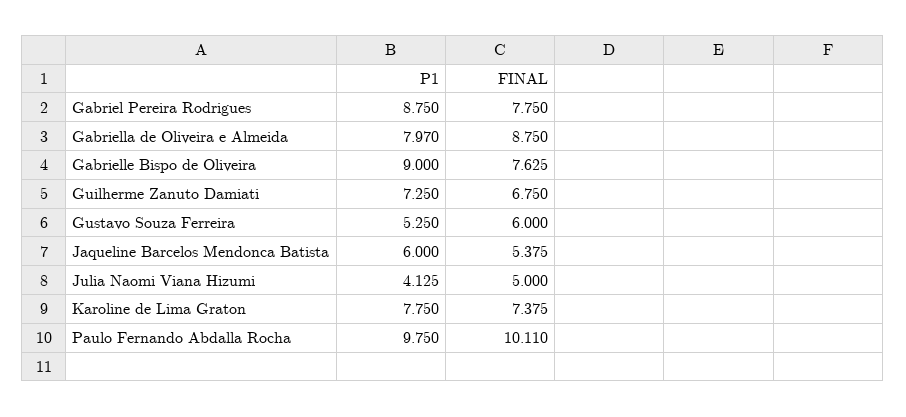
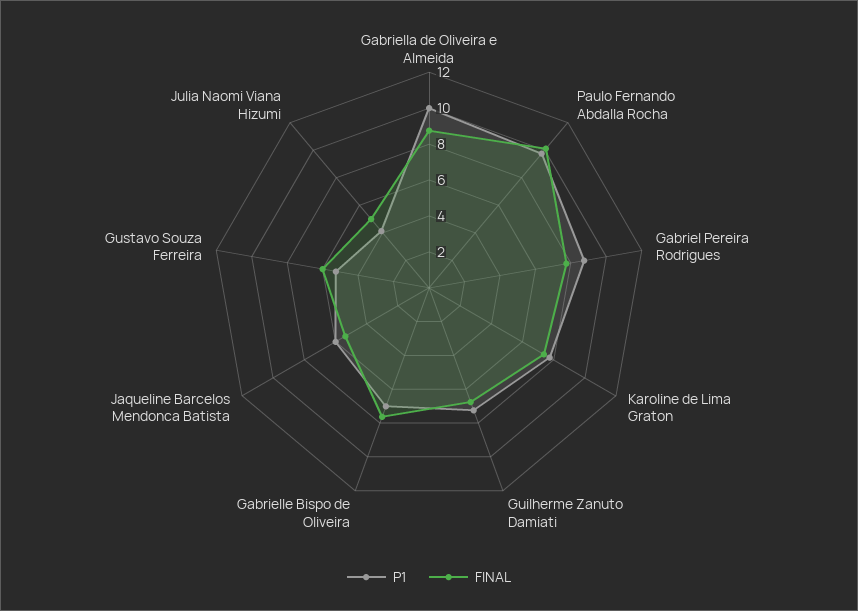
  {
    "P1": {
      "Gabriel Pereira Rodrigues": 8.75,
-     "Gabriella de Oliveira e Almeida": 7.97,
+     "Gabriella de Oliveira e Almeida": 10,
-     "Gabrielle Bispo de Oliveira": 9,
+     "Gabrielle Bispo de Oliveira": 7,
      "Guilherme Zanuto Damiati": 7.25,
      "Gustavo Souza Ferreira": 5.25,
      "Jaqueline Barcelos Mendonca Batista": 6,
      "Julia Naomi Viana Hizumi": 4.125,
      "Karoline de Lima Graton": 7.75,
      "Paulo Fernando Abdalla Rocha": 9.75
    },
    "FINAL": {
      "Gabriel Pereira Rodrigues": 7.75,
      "Gabriella de Oliveira e Almeida": 8.75,
      "Gabrielle Bispo de Oliveira": 7.625,
      "Guilherme Zanuto Damiati": 6.75,
      "Gustavo Souza Ferreira": 6,
      "Jaqueline Barcelos Mendonca Batista": 5.375,
      "Julia Naomi Viana Hizumi": 5,
      "Karoline de Lima Graton": 7.375,
      "Paulo Fernando Abdalla Rocha": 10.11
    }
  }

